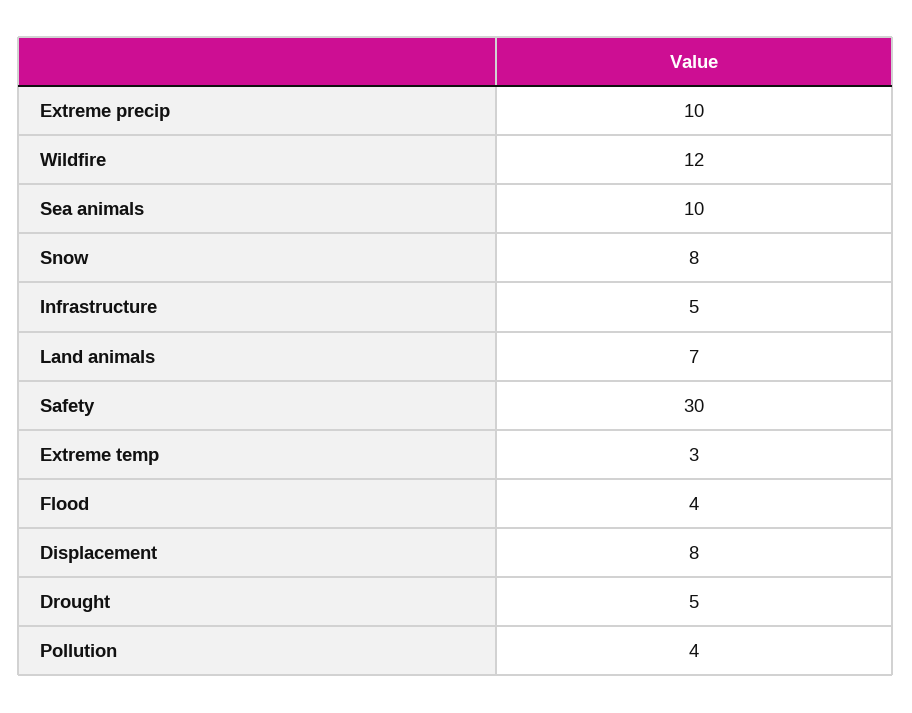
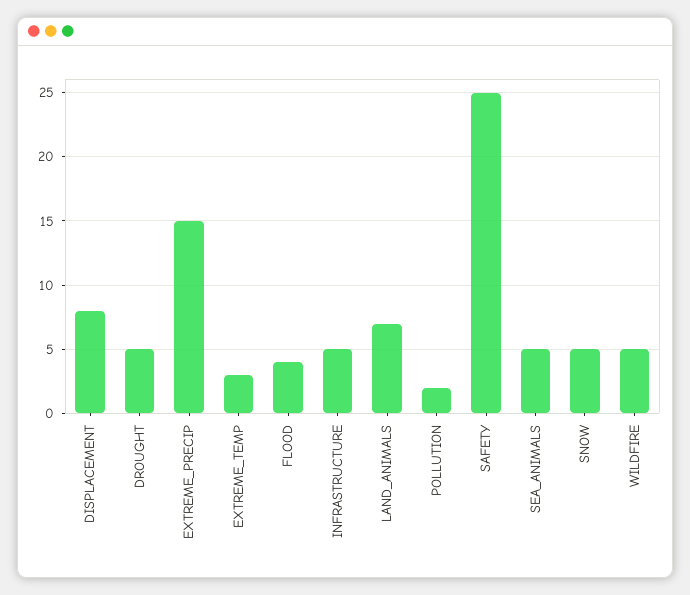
  {
-   "Extreme precip": 10,
+   "Extreme precip": 15,
-   "Wildfire": 12,
+   "Wildfire": 5,
-   "Sea animals": 10,
+   "Sea animals": 5,
-   "Snow": 8,
+   "Snow": 5,
    "Infrastructure": 5,
    "Land animals": 7,
-   "Safety": 30,
+   "Safety": 25,
    "Extreme temp": 3,
    "Flood": 4,
    "Displacement": 8,
    "Drought": 5,
-   "Pollution": 4
+   "Pollution": 2
  }

